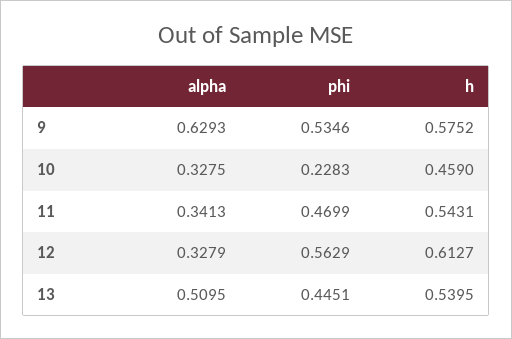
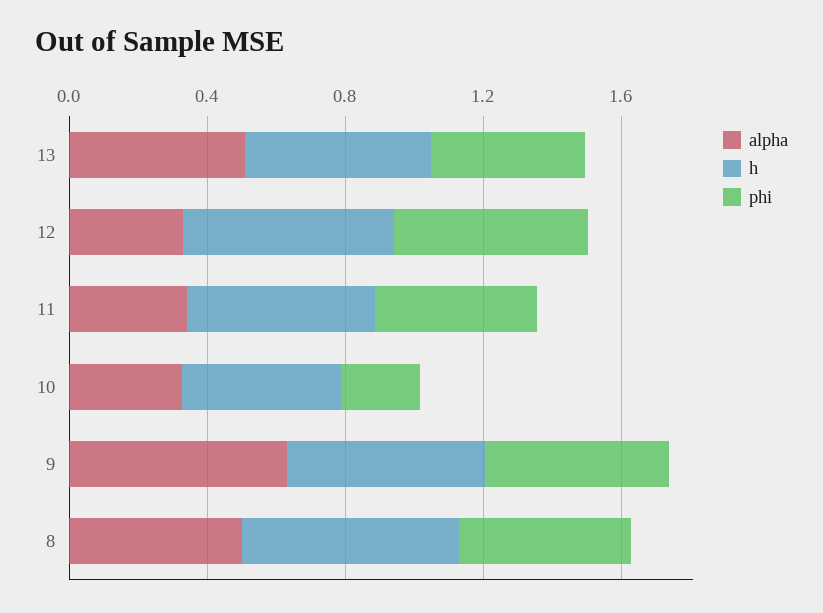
  {
    "alpha": {
      "9": 0.6293,
      "10": 0.3275,
      "11": 0.3413,
      "12": 0.3279,
-     "13": 0.5095
+     "13": 0.5095,
+     "8": 0.5
    },
    "phi": {
      "9": 0.5346,
      "10": 0.2283,
      "11": 0.4699,
      "12": 0.5629,
-     "13": 0.4451
+     "13": 0.4451,
+     "8": 0.5
    },
    "h": {
      "9": 0.5752,
      "10": 0.459,
      "11": 0.5431,
      "12": 0.6127,
-     "13": 0.5395
+     "13": 0.5395,
+     "8": 0.6
    }
  }

